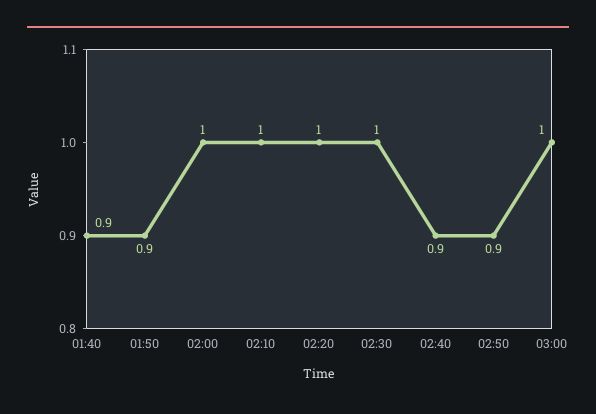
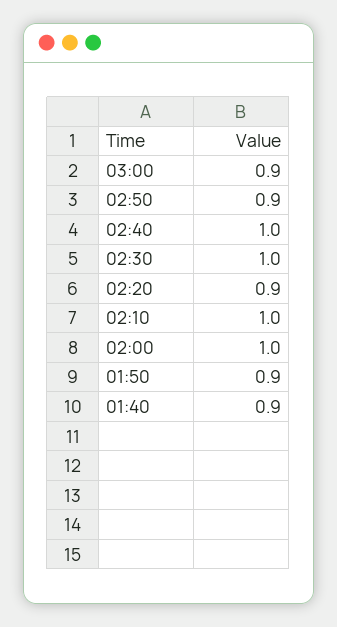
  {
    "01:40": 0.9,
    "01:50": 0.9,
    "02:00": 1,
    "02:10": 1,
-   "02:20": 1,
+   "02:20": 0.9,
    "02:30": 1,
-   "02:40": 0.9,
+   "02:40": 1,
    "02:50": 0.9,
-   "03:00": 1
+   "03:00": 0.9
  }

